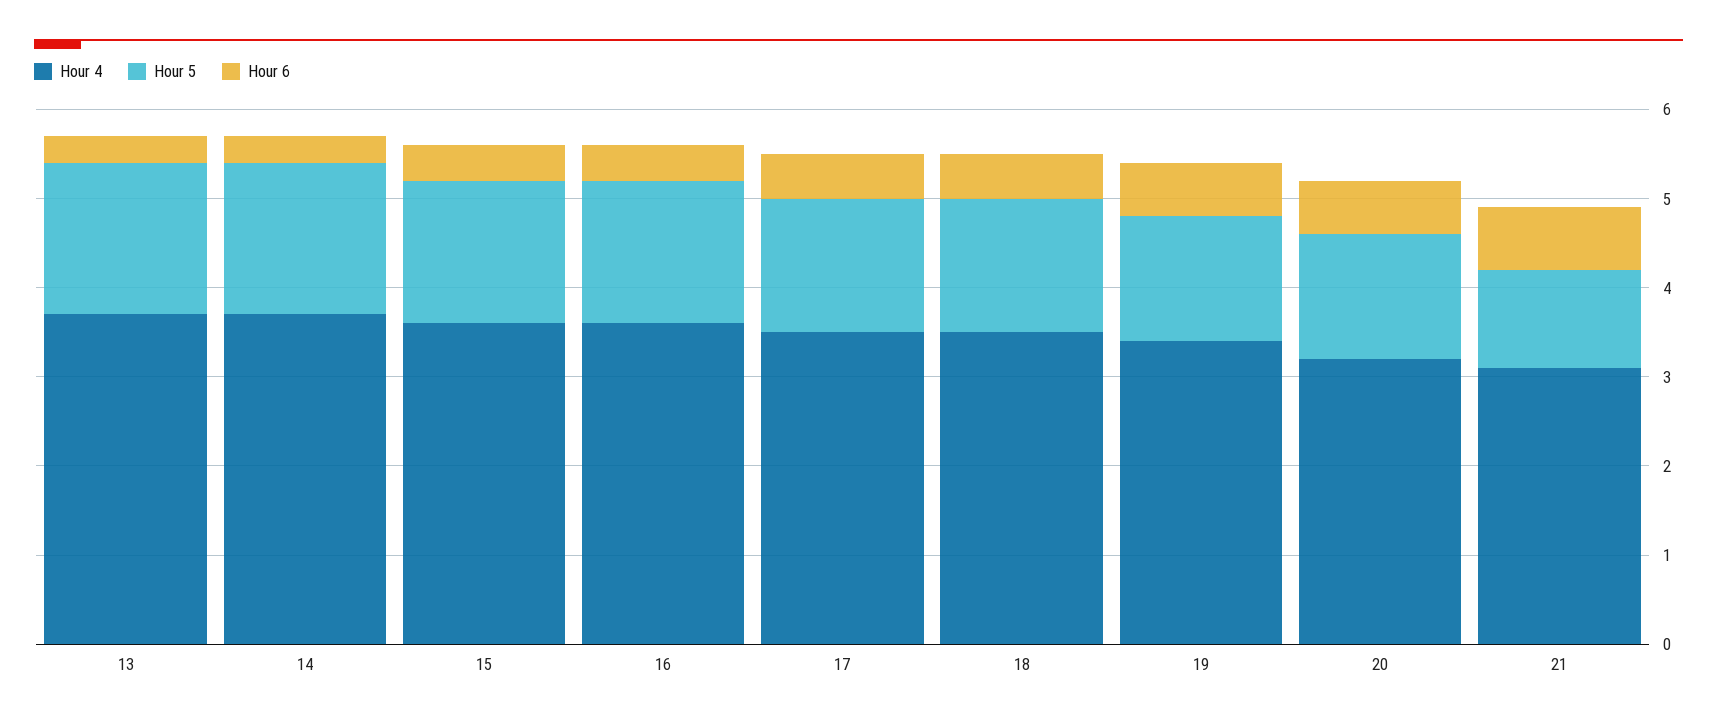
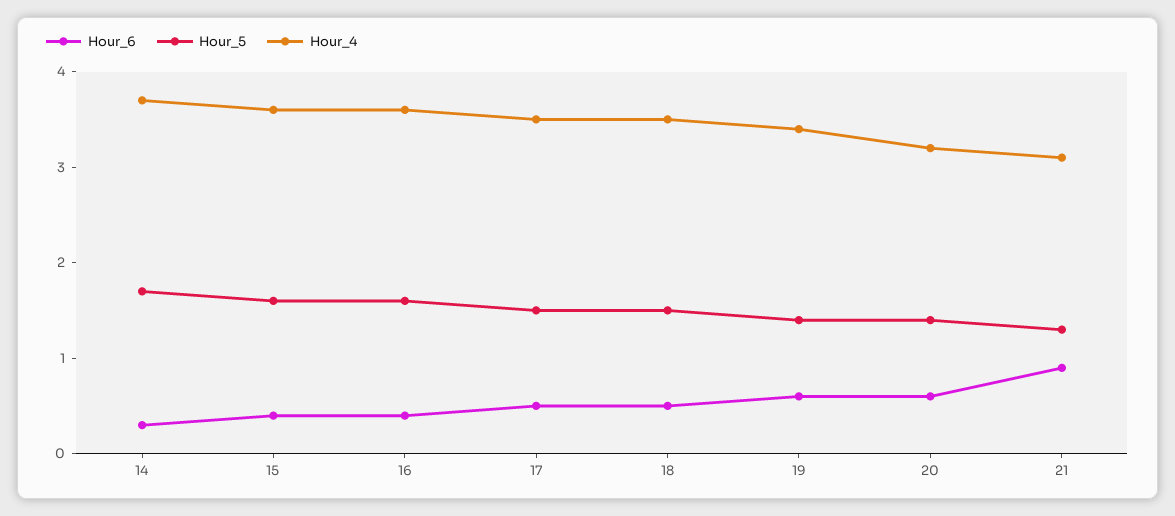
  {
    "Hour 4": {
-     "13": 3.7,
      "14": 3.7,
      "15": 3.6,
      "16": 3.6,
      "17": 3.5,
      "18": 3.5,
      "19": 3.4,
      "20": 3.2,
      "21": 3.1
    },
    "Hour 5": {
-     "13": 1.7,
      "14": 1.7,
      "15": 1.6,
      "16": 1.6,
      "17": 1.5,
      "18": 1.5,
      "19": 1.4,
      "20": 1.4,
-     "21": 1.1
+     "21": 1.3
    },
    "Hour 6": {
-     "13": 0.3,
      "14": 0.3,
      "15": 0.4,
      "16": 0.4,
      "17": 0.5,
      "18": 0.5,
      "19": 0.6,
      "20": 0.6,
-     "21": 0.7
+     "21": 0.9
    }
  }

